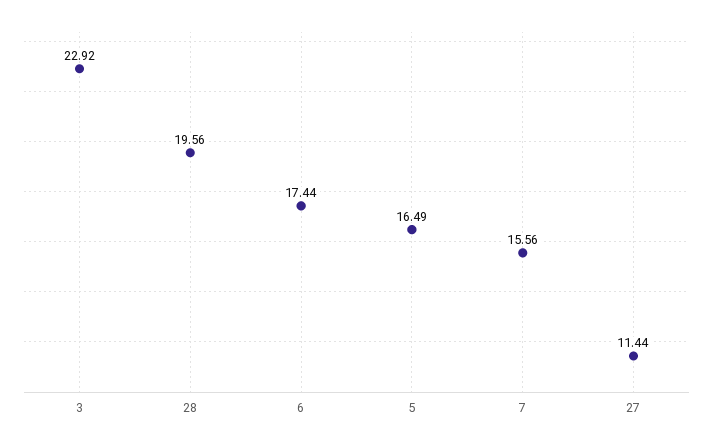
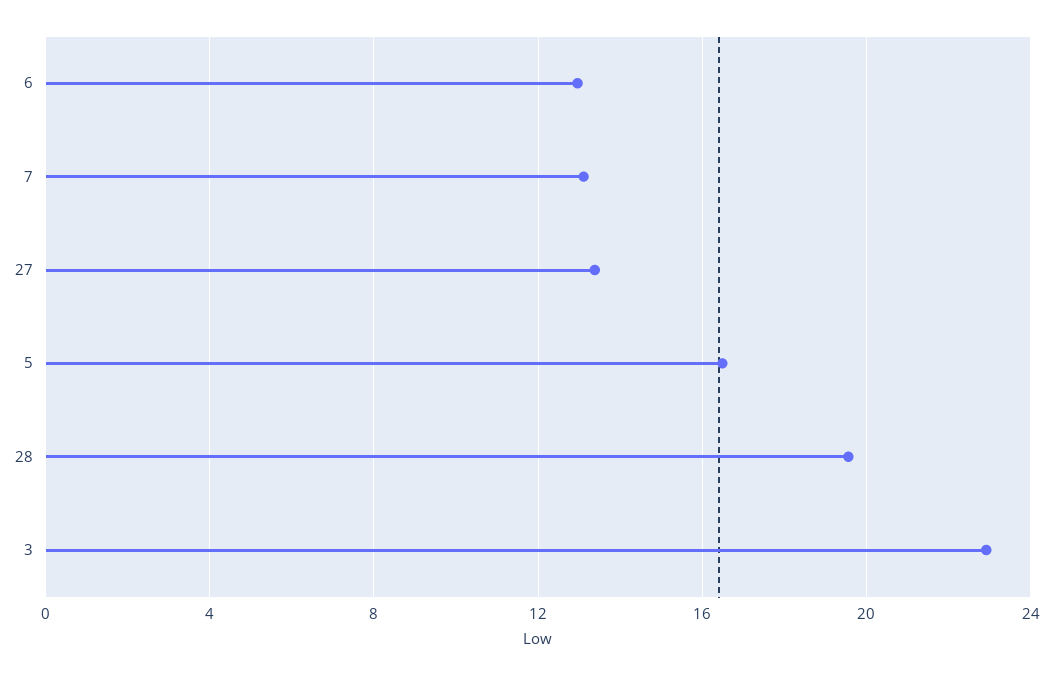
  {
    "3": 22.92,
    "28": 19.56,
-   "6": 17.44,
+   "6": 13,
    "5": 16.49,
-   "7": 15.56,
+   "7": 13,
-   "27": 11.44
+   "27": 13.5
  }

